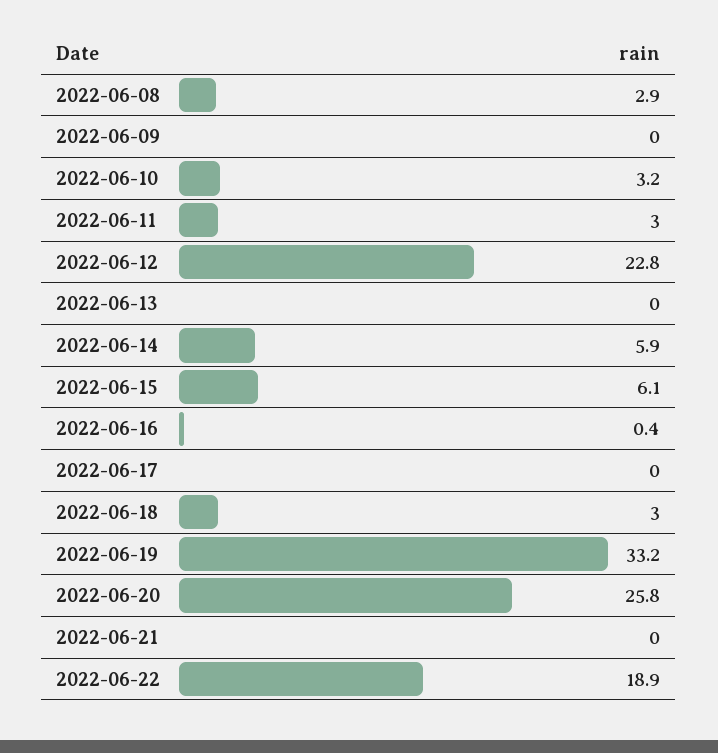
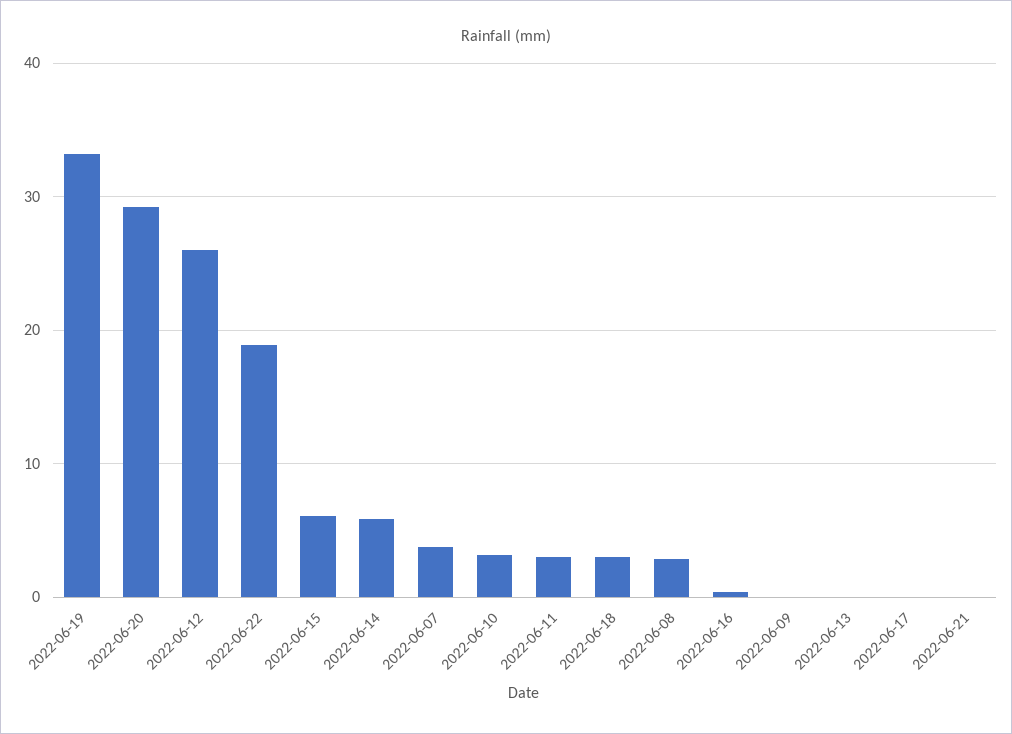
  {
    "2022-06-08": 2.9,
    "2022-06-09": 0,
    "2022-06-10": 3.2,
    "2022-06-11": 3,
-   "2022-06-12": 22.8,
+   "2022-06-12": 26,
    "2022-06-13": 0,
    "2022-06-14": 5.9,
    "2022-06-15": 6.1,
    "2022-06-16": 0.4,
    "2022-06-17": 0,
    "2022-06-18": 3,
    "2022-06-19": 33.2,
-   "2022-06-20": 25.8,
+   "2022-06-20": 29,
    "2022-06-21": 0,
-   "2022-06-22": 18.9
+   "2022-06-22": 18.9,
+   "2022-06-07": 4
  }

